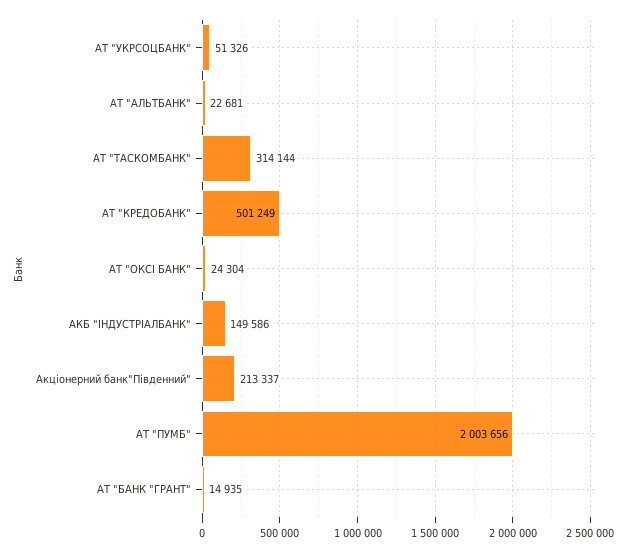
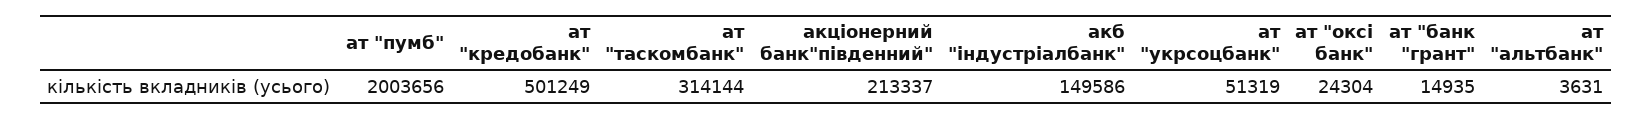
  {
-   "АТ \"УКРСОЦБАНК\"": 51326,
+   "АТ \"УКРСОЦБАНК\"": 51319,
-   "АТ \"АЛЬТБАНК\"": 22681,
+   "АТ \"АЛЬТБАНК\"": 3631,
    "АТ \"ТАСКОМБАНК\"": 314144,
    "АТ \"КРЕДОБАНК\"": 501249,
    "АТ \"ОКСІ БАНК\"": 24304,
    "АКБ \"ІНДУСТРІАЛБАНК\"": 149586,
    "Акціонерний банк\"Південний\"": 213337,
    "АТ \"ПУМБ\"": 2003656,
    "АТ \"БАНК \"ГРАНТ\"": 14935
  }

